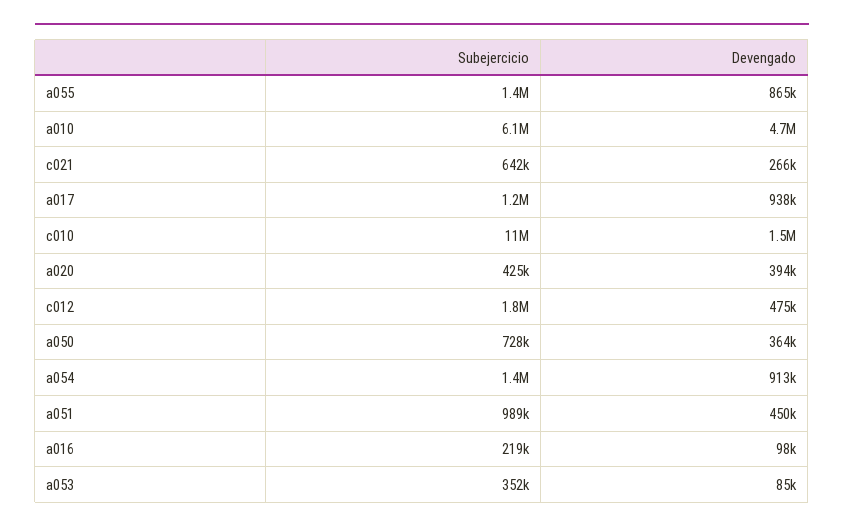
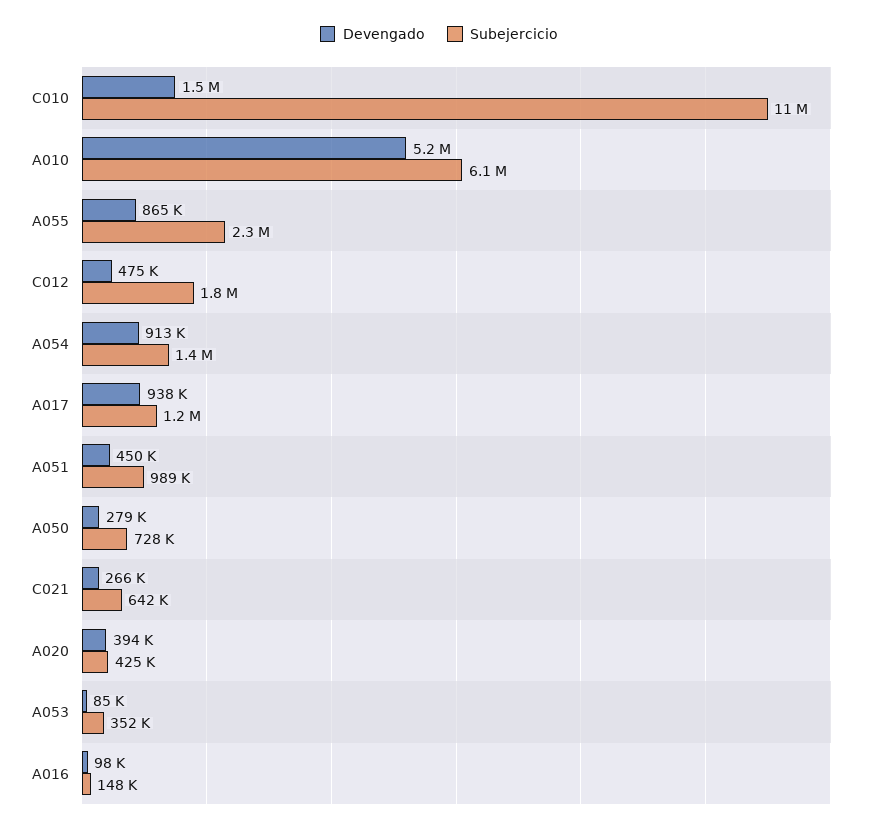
  {
    "Subejercicio": {
-     "a055": 1400000,
+     "a055": 2300000,
      "a010": 6100000,
      "c021": 642000,
      "a017": 1200000,
      "c010": 11000000,
      "a020": 425000,
      "c012": 1800000,
      "a050": 728000,
      "a054": 1400000,
      "a051": 989000,
-     "a016": 219000,
+     "a016": 148000,
      "a053": 352000
    },
    "Devengado": {
      "a055": 865000,
-     "a010": 4700000,
+     "a010": 5200000,
      "c021": 266000,
      "a017": 938000,
      "c010": 1500000,
      "a020": 394000,
      "c012": 475000,
-     "a050": 364000,
+     "a050": 279000,
      "a054": 913000,
      "a051": 450000,
      "a016": 98000,
      "a053": 85000
    }
  }

